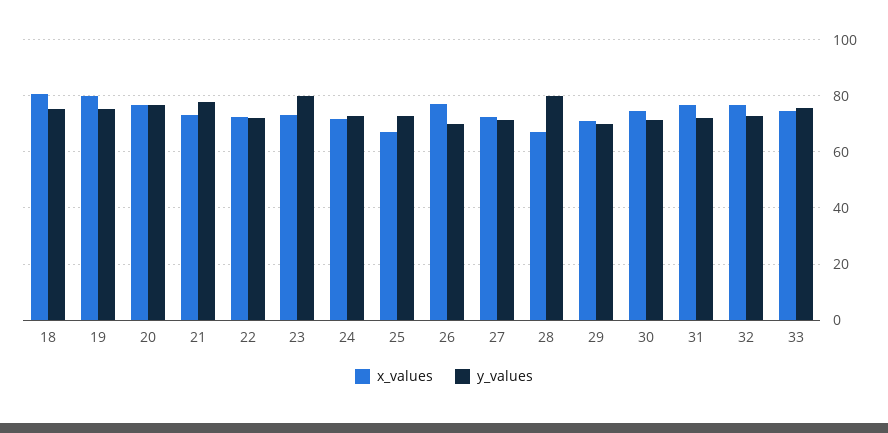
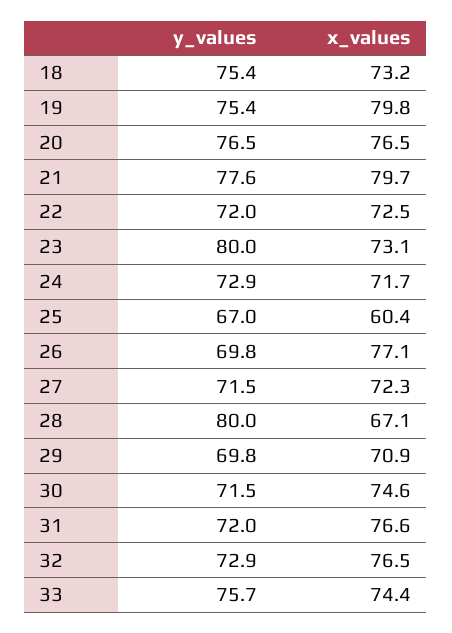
  {
    "x_values": {
-     "18": 80,
+     "18": 73.2,
      "19": 79.8,
      "20": 76.5,
-     "21": 72.5,
+     "21": 79.7,
      "22": 72.5,
      "23": 73.1,
      "24": 71.7,
-     "25": 67.5,
+     "25": 60.4,
      "26": 77.1,
      "27": 72.3,
      "28": 67.1,
      "29": 70.9,
      "30": 74.6,
      "31": 76.6,
      "32": 76.5,
      "33": 74.4
    },
    "y_values": {
      "18": 75.4,
      "19": 75.4,
      "20": 76.5,
      "21": 77.6,
      "22": 72,
      "23": 80,
      "24": 72.9,
-     "25": 72.5,
+     "25": 67,
      "26": 69.8,
      "27": 71.5,
      "28": 80,
      "29": 69.8,
      "30": 71.5,
      "31": 72,
      "32": 72.9,
      "33": 75.7
    }
  }

